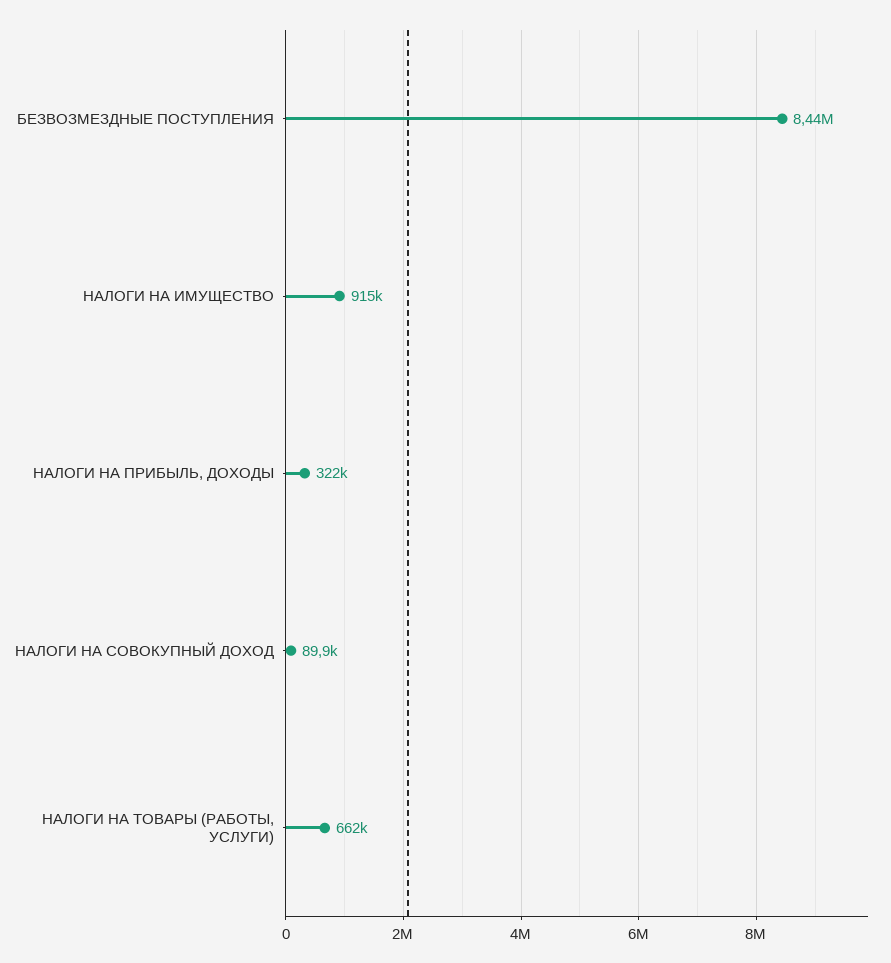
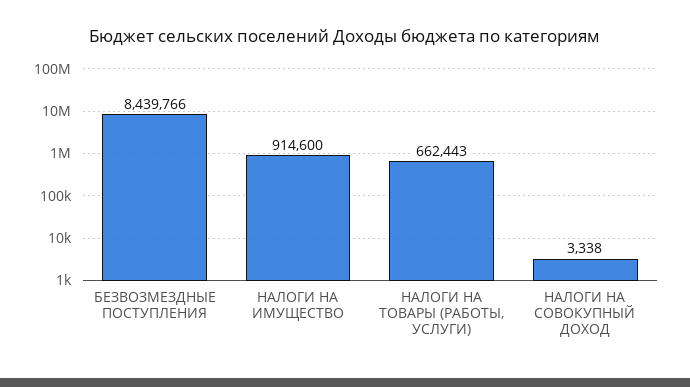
  {
    "БЕЗВОЗМЕЗДНЫЕ ПОСТУПЛЕНИЯ": 8439766,
    "НАЛОГИ НА ИМУЩЕСТВО": 914600,
-   "НАЛОГИ НА ПРИБЫЛЬ, ДОХОДЫ": 322000,
-   "НАЛОГИ НА СОВОКУПНЫЙ ДОХОД": 89900,
+   "НАЛОГИ НА СОВОКУПНЫЙ ДОХОД": 3338,
    "НАЛОГИ НА ТОВАРЫ (РАБОТЫ, УСЛУГИ)": 662443
  }

